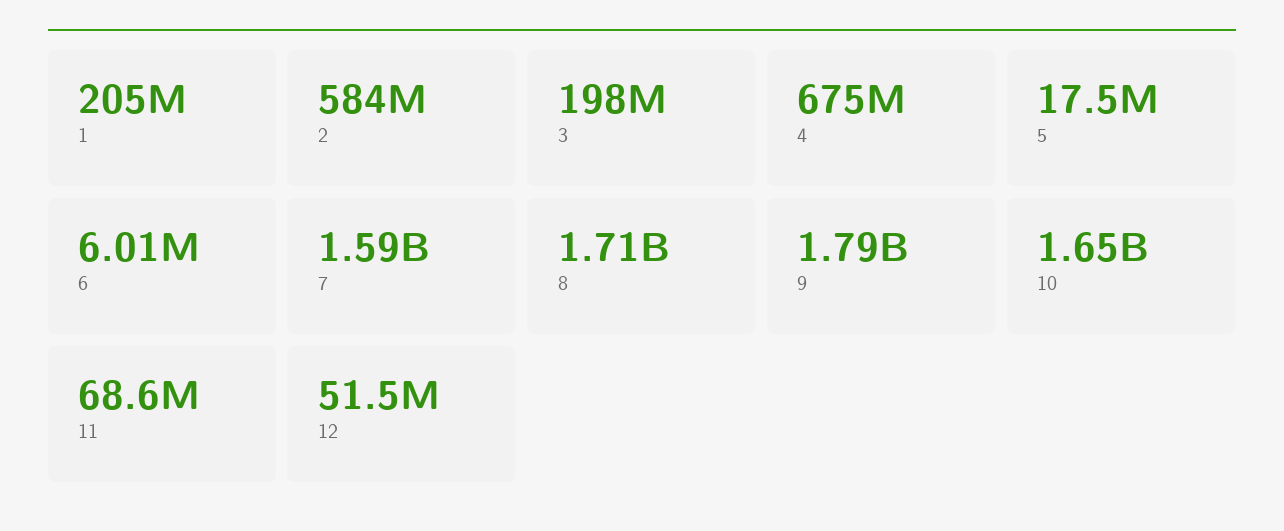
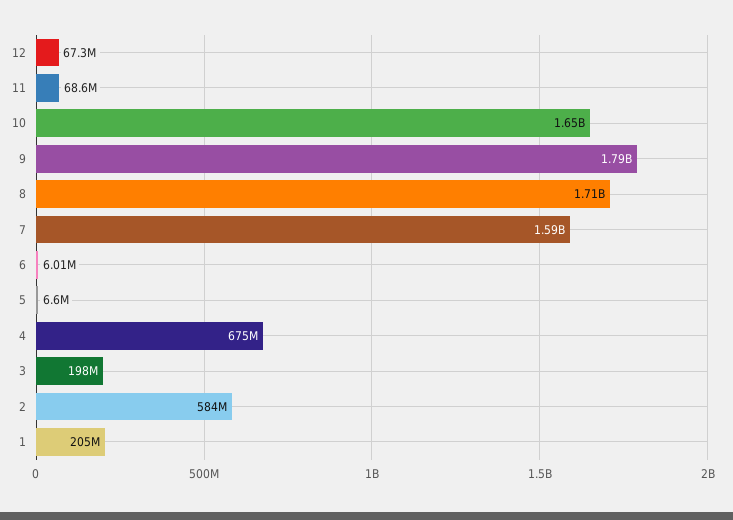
  {
    "1": 205000000,
    "2": 584000000,
    "3": 198000000,
    "4": 675000000,
-   "5": 17500000,
+   "5": 6600000,
    "6": 6010000,
    "7": 1590000000,
    "8": 1710000000,
    "9": 1790000000,
    "10": 1650000000,
    "11": 68600000,
-   "12": 51500000
+   "12": 67300000
  }

